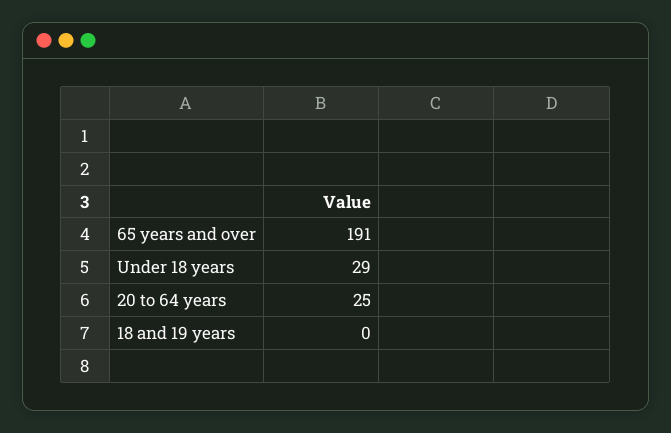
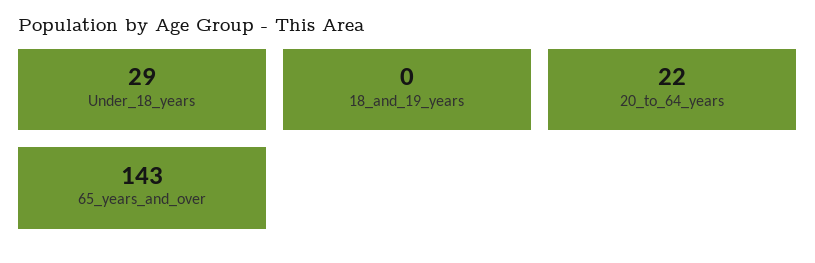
  {
-   "65 years and over": 191,
+   "65 years and over": 143,
    "Under 18 years": 29,
-   "20 to 64 years": 25,
+   "20 to 64 years": 22,
    "18 and 19 years": 0
  }

